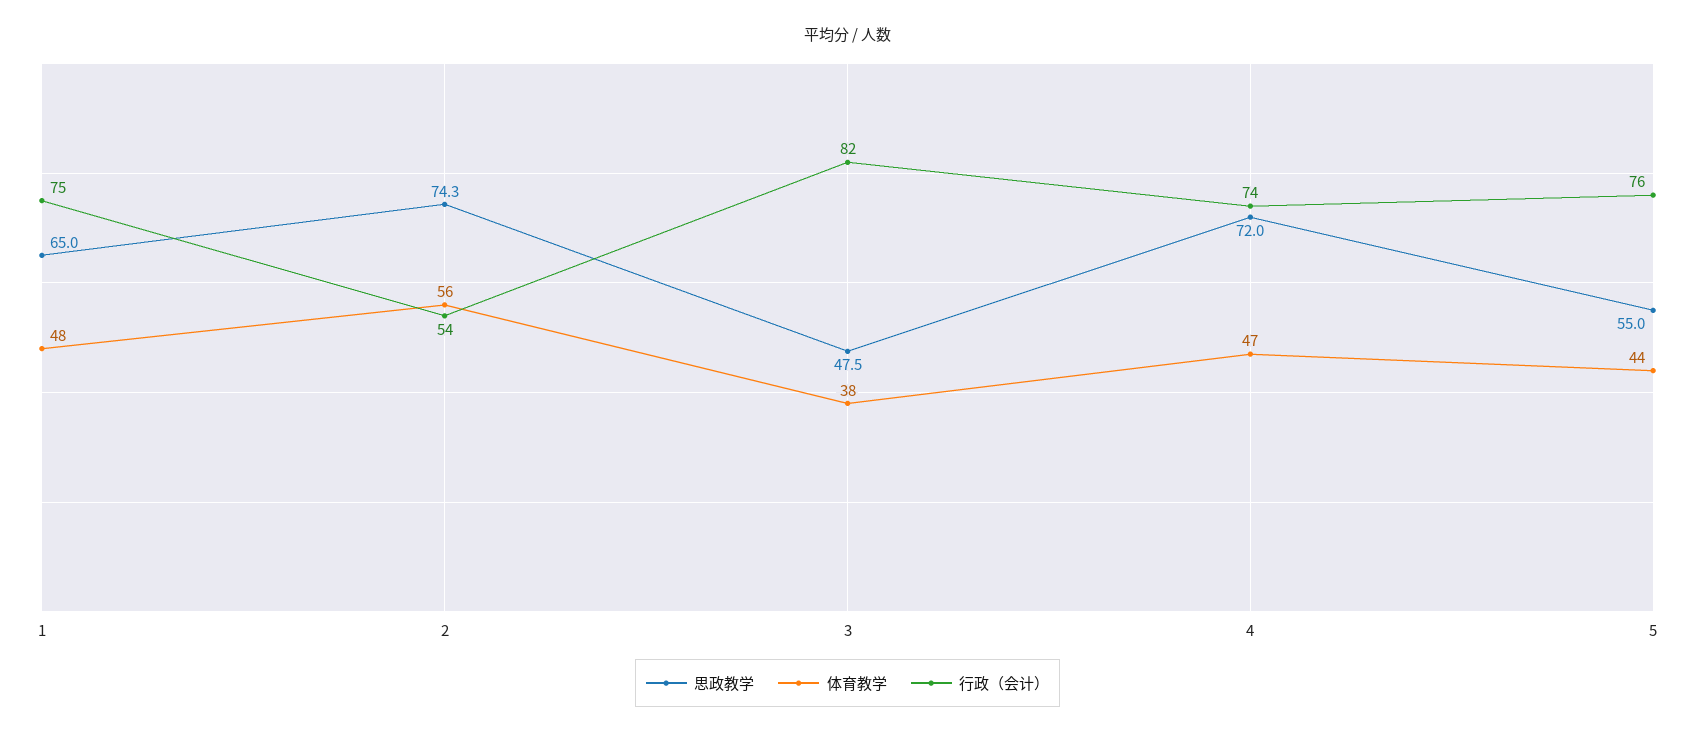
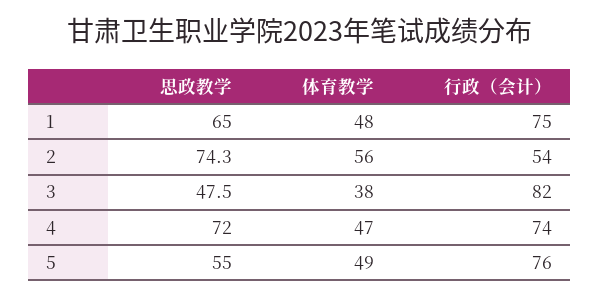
  {
    "思政教学": {
      "1": 65,
      "2": 74.3,
      "3": 47.5,
      "4": 72,
      "5": 55
    },
    "体育教学": {
      "1": 48,
      "2": 56,
      "3": 38,
      "4": 47,
-     "5": 44
+     "5": 49
    },
    "行政（会计）": {
      "1": 75,
      "2": 54,
      "3": 82,
      "4": 74,
      "5": 76
    }
  }

